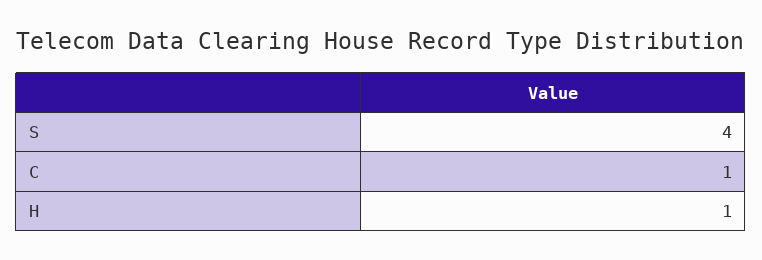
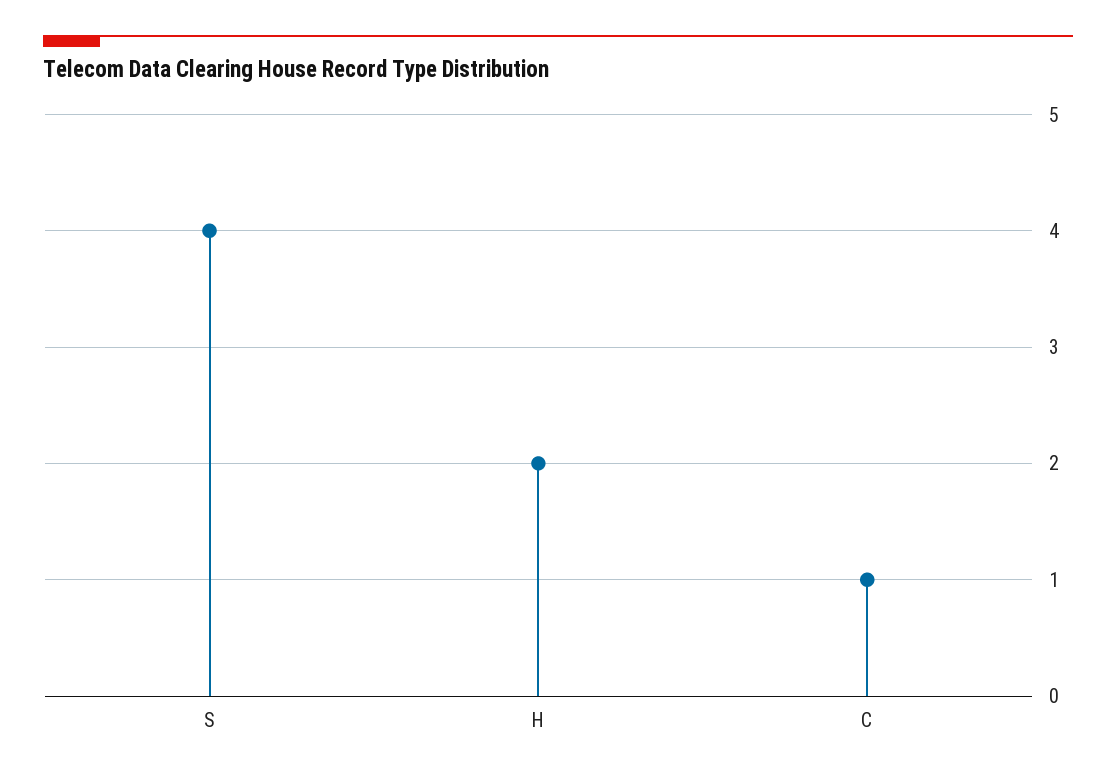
  {
    "S": 4,
    "C": 1,
-   "H": 1
+   "H": 2
  }

